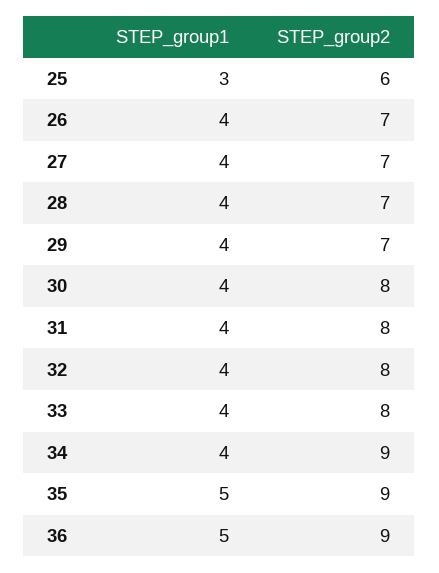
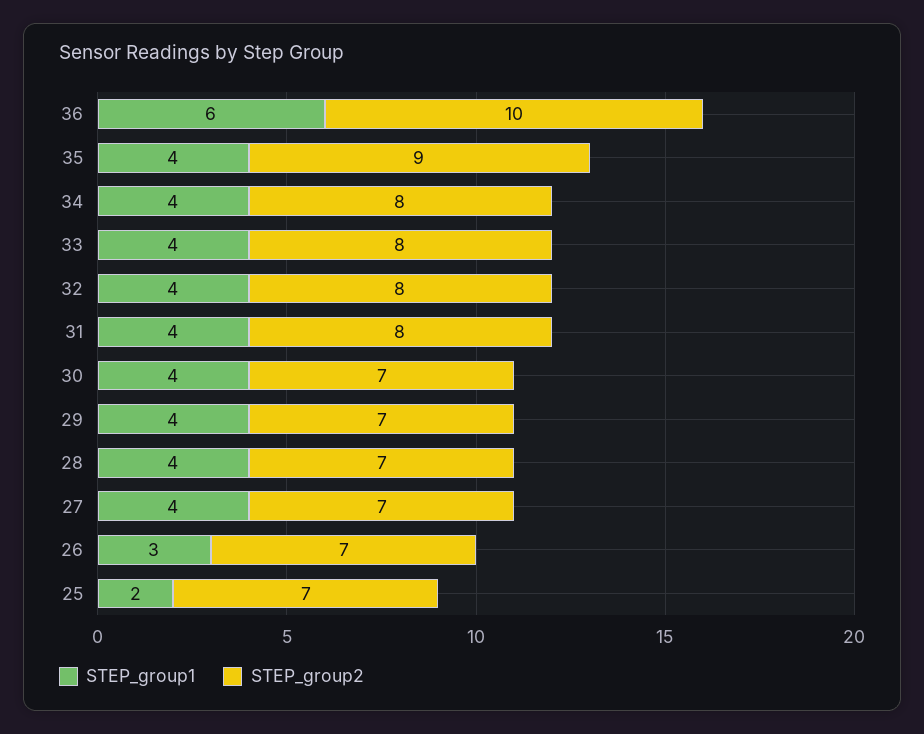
  {
    "STEP_group1": {
-     "25": 3,
+     "25": 2,
-     "26": 4,
+     "26": 3,
      "27": 4,
      "28": 4,
      "29": 4,
      "30": 4,
      "31": 4,
      "32": 4,
      "33": 4,
      "34": 4,
-     "35": 5,
+     "35": 4,
-     "36": 5
+     "36": 6
    },
    "STEP_group2": {
-     "25": 6,
+     "25": 7,
      "26": 7,
      "27": 7,
      "28": 7,
      "29": 7,
-     "30": 8,
+     "30": 7,
      "31": 8,
      "32": 8,
      "33": 8,
-     "34": 9,
+     "34": 8,
      "35": 9,
-     "36": 9
+     "36": 10
    }
  }

